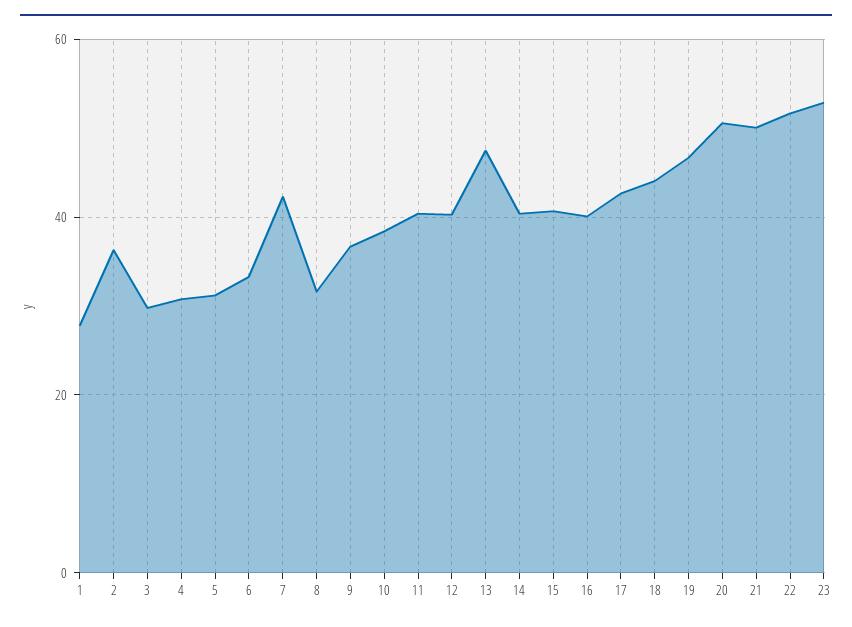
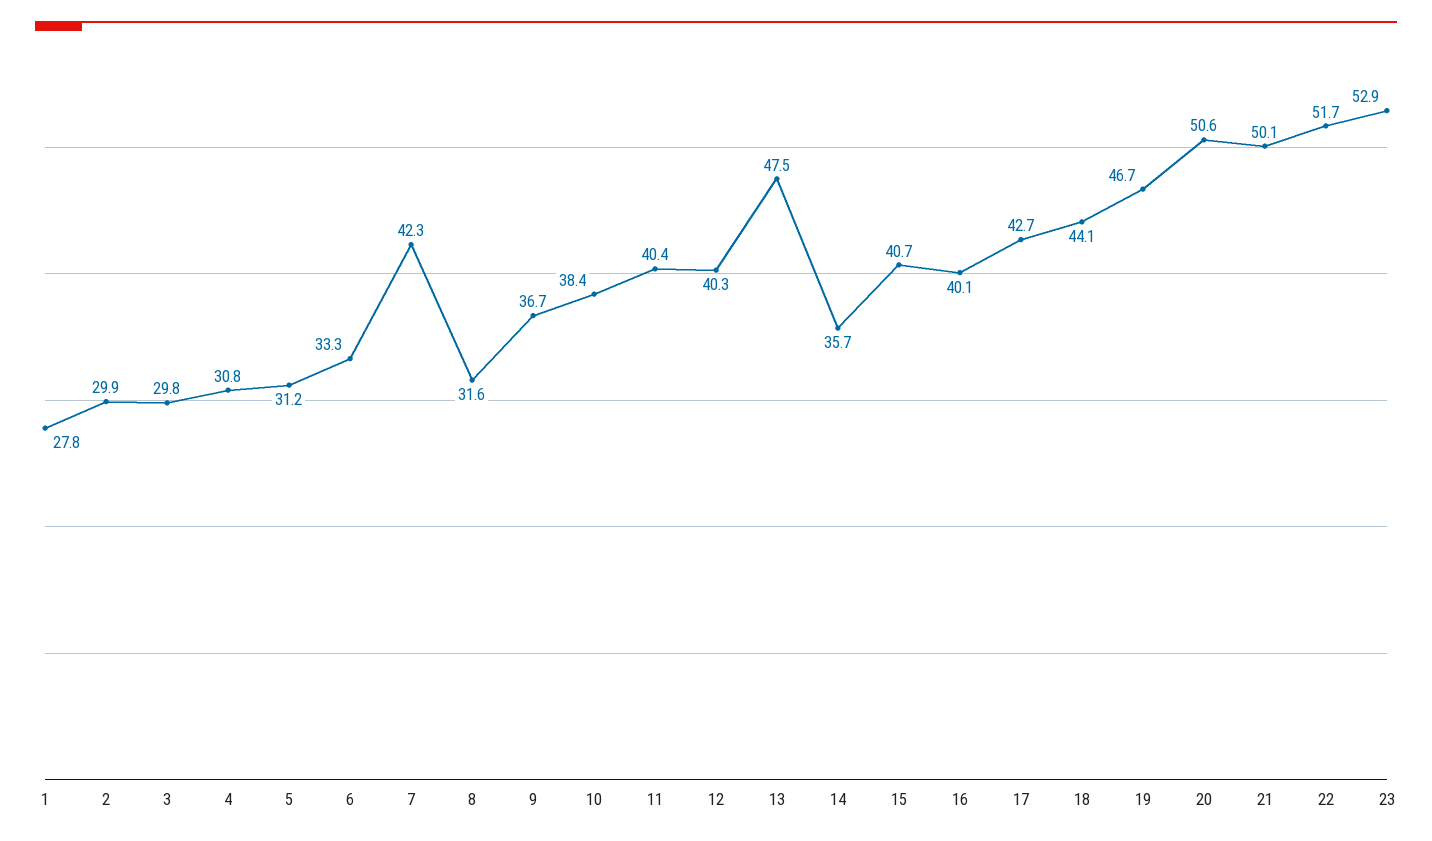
  {
    "1": 27.8,
-   "2": 36,
+   "2": 29.9,
    "3": 29.8,
    "4": 30.8,
    "5": 31.2,
    "6": 33.3,
    "7": 42.3,
    "8": 31.6,
    "9": 36.7,
    "10": 38.4,
    "11": 40.4,
    "12": 40.3,
    "13": 47.5,
-   "14": 40,
+   "14": 35.7,
    "15": 40.7,
    "16": 40.1,
    "17": 42.7,
    "18": 44.1,
    "19": 46.7,
    "20": 50.6,
    "21": 50.1,
    "22": 51.7,
    "23": 52.9
  }

